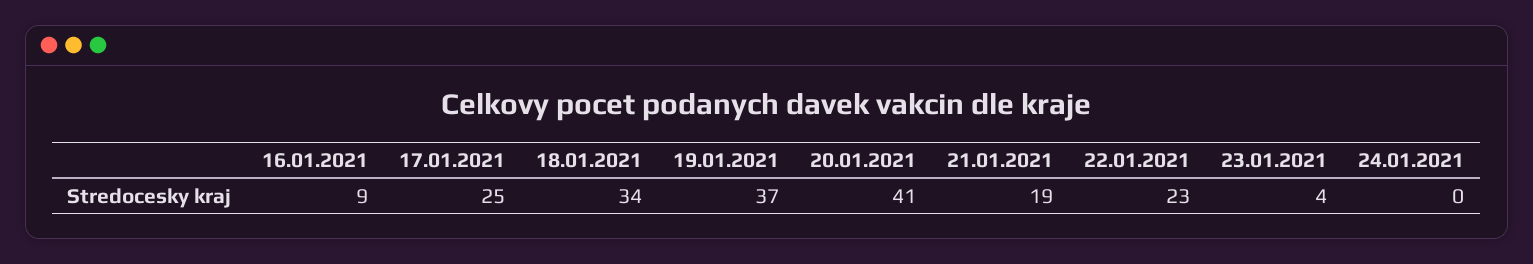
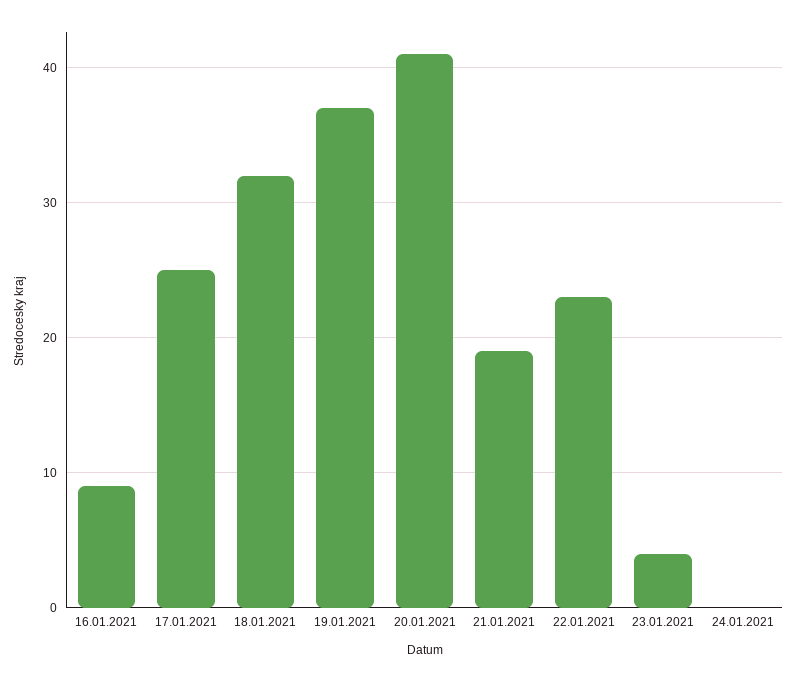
  {
    "16.01.2021": 9,
    "17.01.2021": 25,
-   "18.01.2021": 34,
+   "18.01.2021": 32,
    "19.01.2021": 37,
    "20.01.2021": 41,
    "21.01.2021": 19,
    "22.01.2021": 23,
    "23.01.2021": 4,
    "24.01.2021": 0
  }

